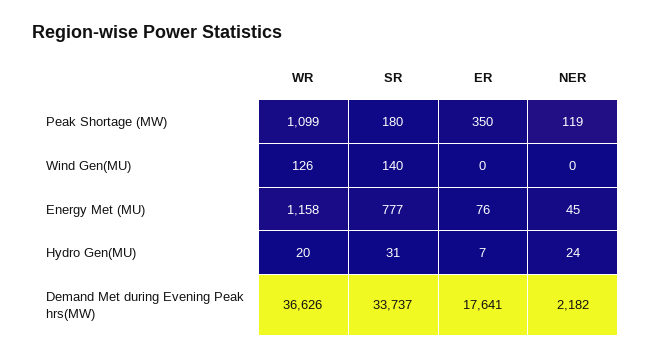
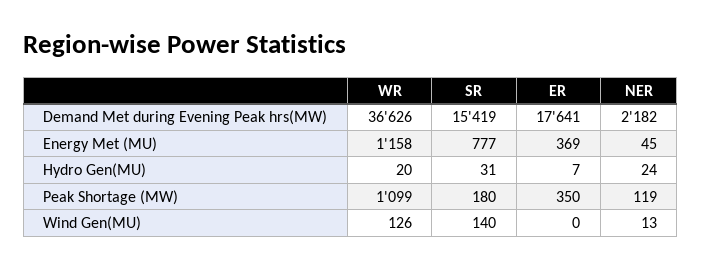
  {
    "WR": {
      "Peak Shortage (MW)": 1099,
      "Wind Gen(MU)": 126,
      "Energy Met (MU)": 1158,
      "Hydro Gen(MU)": 20,
      "Demand Met during Evening Peak hrs(MW)": 36626
    },
    "SR": {
      "Peak Shortage (MW)": 180,
      "Wind Gen(MU)": 140,
      "Energy Met (MU)": 777,
      "Hydro Gen(MU)": 31,
-     "Demand Met during Evening Peak hrs(MW)": 33737
+     "Demand Met during Evening Peak hrs(MW)": 15419
    },
    "ER": {
      "Peak Shortage (MW)": 350,
      "Wind Gen(MU)": 0,
-     "Energy Met (MU)": 76,
+     "Energy Met (MU)": 369,
      "Hydro Gen(MU)": 7,
      "Demand Met during Evening Peak hrs(MW)": 17641
    },
    "NER": {
      "Peak Shortage (MW)": 119,
-     "Wind Gen(MU)": 0,
+     "Wind Gen(MU)": 13,
      "Energy Met (MU)": 45,
      "Hydro Gen(MU)": 24,
      "Demand Met during Evening Peak hrs(MW)": 2182
    }
  }

